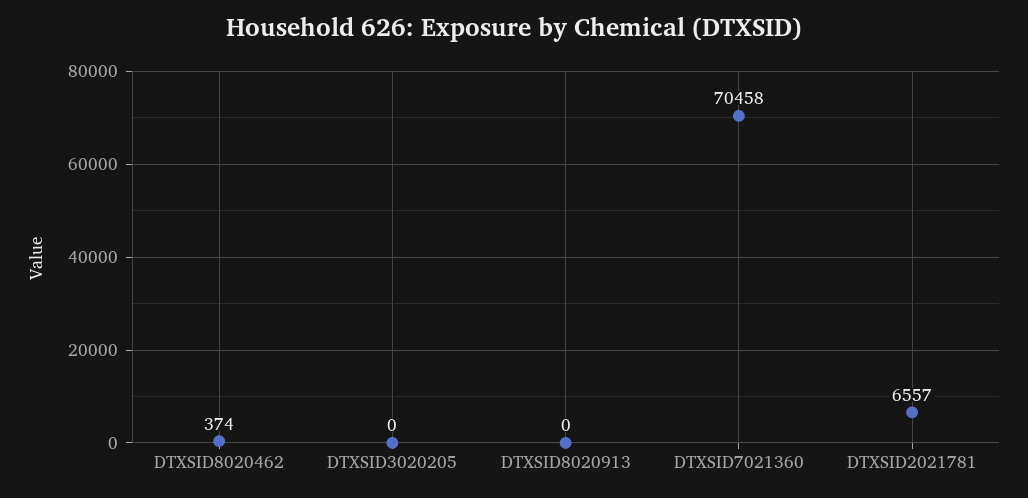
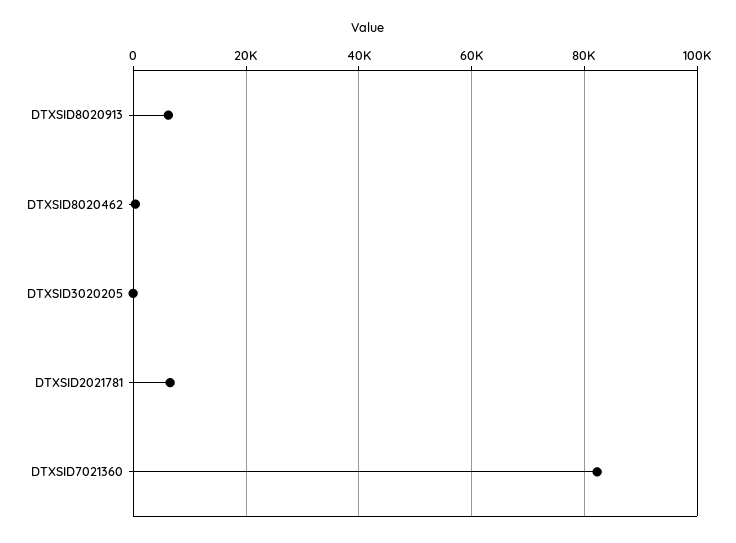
  {
    "DTXSID8020462": 374,
    "DTXSID3020205": 0,
-   "DTXSID8020913": 0,
+   "DTXSID8020913": 6000,
-   "DTXSID7021360": 70458,
+   "DTXSID7021360": 82000,
    "DTXSID2021781": 6557
  }

